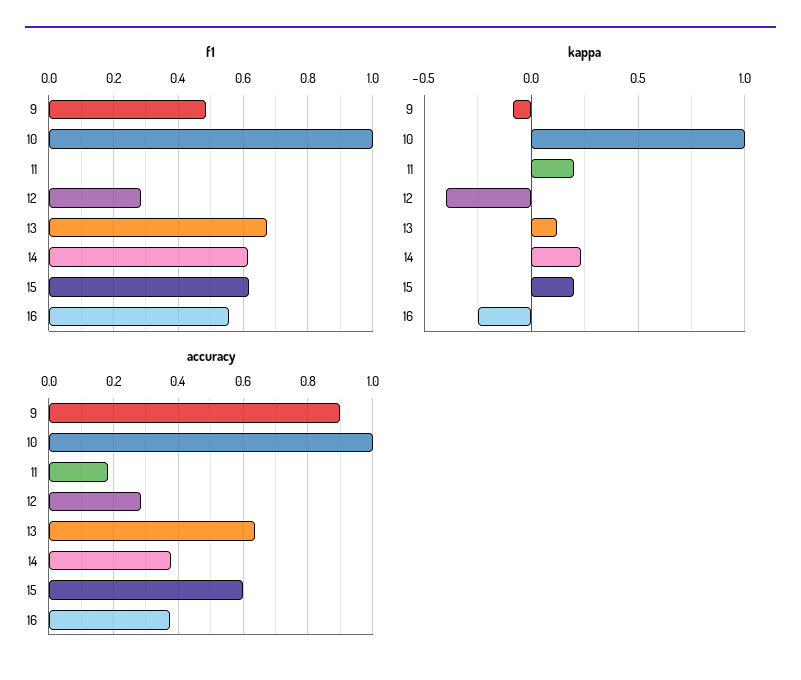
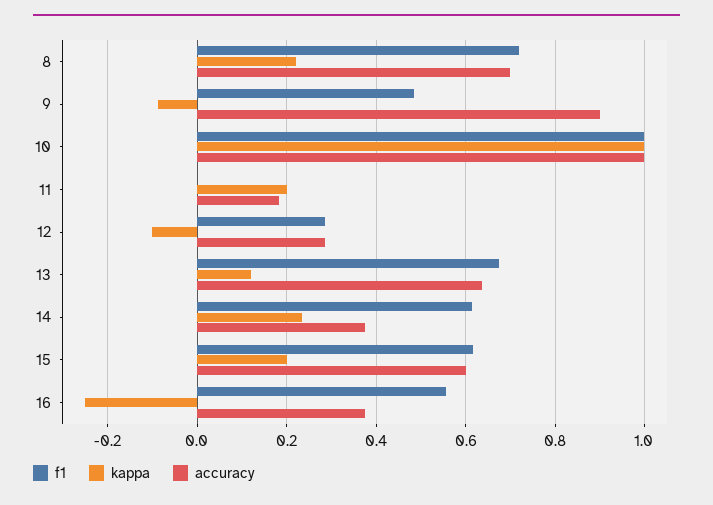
  {
    "f1": {
      "9": 0.48,
      "10": 1,
      "11": 0,
      "12": 0.28,
      "13": 0.68,
      "14": 0.62,
      "15": 0.62,
-     "16": 0.56
+     "16": 0.56,
+     "8": 0.72
    },
    "kappa": {
      "9": -0.08,
      "10": 1,
      "11": 0.2,
-     "12": -0.4,
+     "12": -0.1,
      "13": 0.12,
      "14": 0.24,
      "15": 0.2,
-     "16": -0.26
+     "16": -0.26,
+     "8": 0.22
    },
    "accuracy": {
      "9": 0.9,
      "10": 1,
      "11": 0.18,
      "12": 0.28,
      "13": 0.64,
      "14": 0.38,
      "15": 0.6,
-     "16": 0.38
+     "16": 0.38,
+     "8": 0.7
    }
  }

